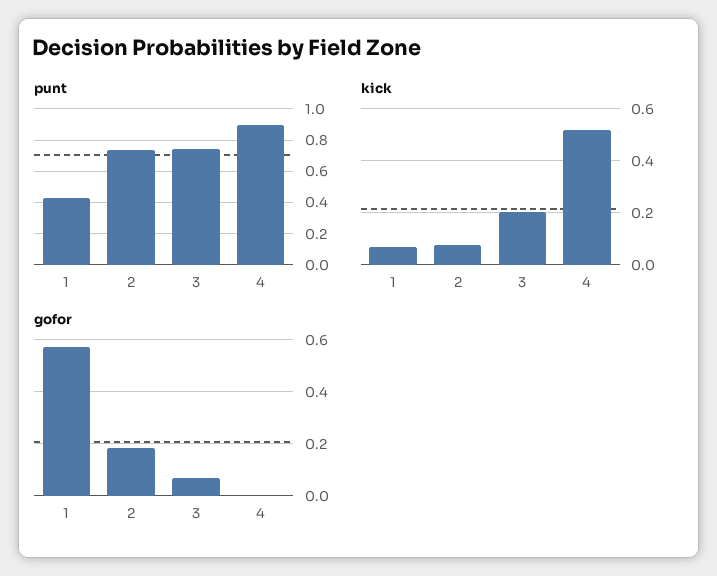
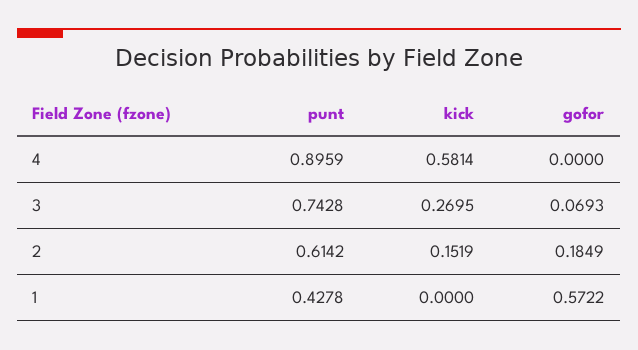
  {
    "punt": {
      "1": 0.4278,
-     "2": 0.75,
+     "2": 0.6142,
      "3": 0.7428,
      "4": 0.8959
    },
    "kick": {
-     "1": 0.075,
+     "1": 0,
-     "2": 0.075,
+     "2": 0.1519,
-     "3": 0.2,
+     "3": 0.2695,
-     "4": 0.525
+     "4": 0.5814
    },
    "gofor": {
      "1": 0.5722,
      "2": 0.1849,
      "3": 0.0693,
      "4": 0
    }
  }

